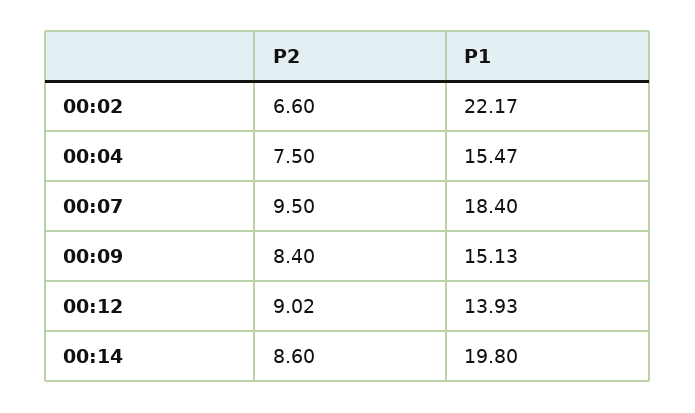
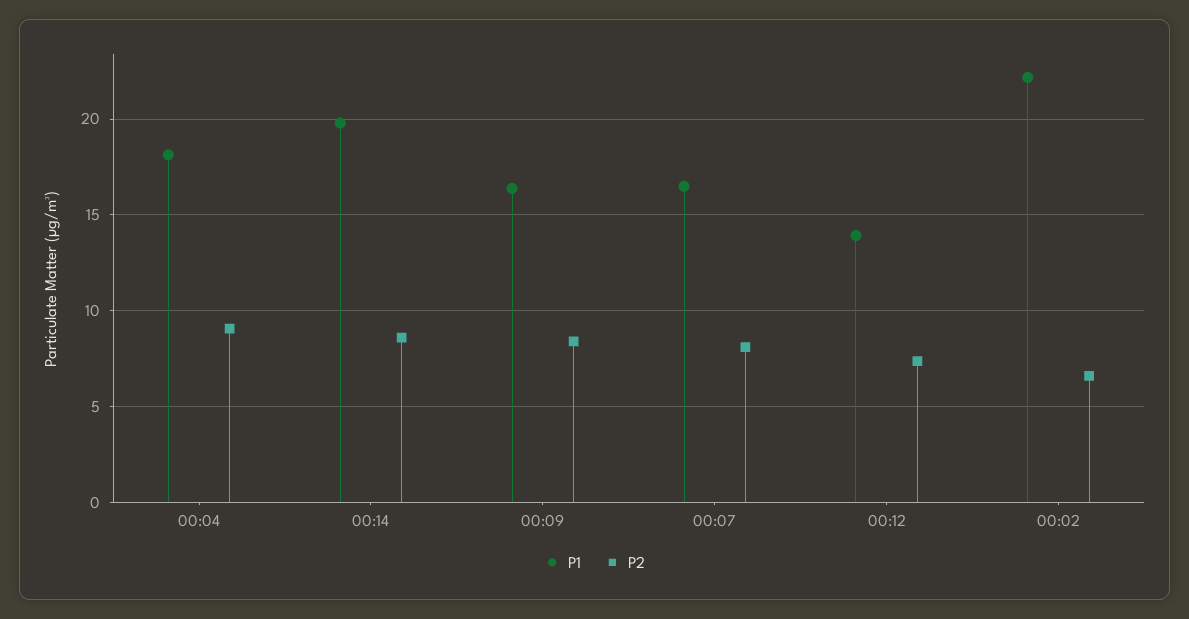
  {
    "P2": {
      "00:02": 6.6,
-     "00:04": 7.5,
+     "00:04": 9,
-     "00:07": 9.5,
+     "00:07": 8,
      "00:09": 8.4,
-     "00:12": 9.02,
+     "00:12": 7.5,
      "00:14": 8.6
    },
    "P1": {
      "00:02": 22.17,
-     "00:04": 15.47,
+     "00:04": 18,
-     "00:07": 18.4,
+     "00:07": 16.5,
-     "00:09": 15.13,
+     "00:09": 16.5,
      "00:12": 13.93,
      "00:14": 19.8
    }
  }

